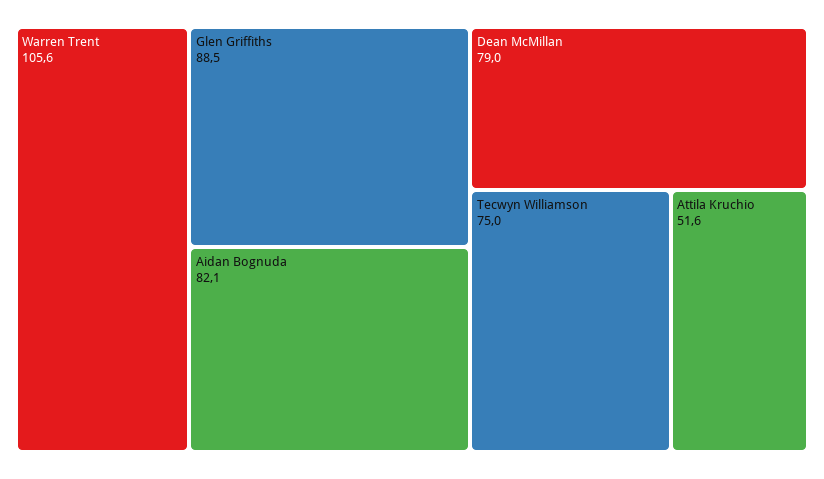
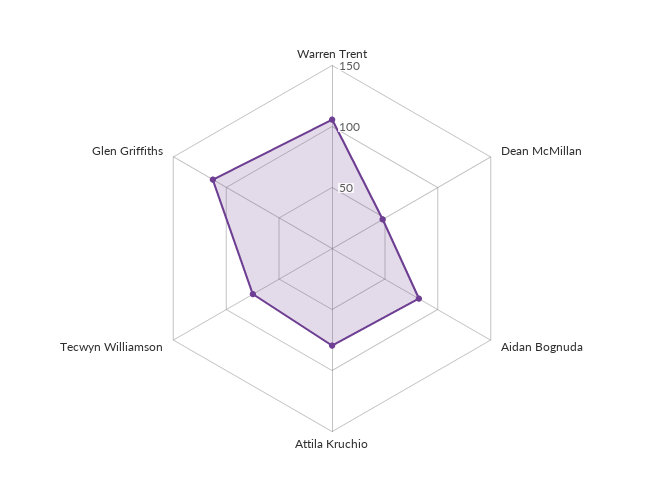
  {
    "Warren Trent": 105.6,
-   "Glen Griffiths": 88.5,
+   "Glen Griffiths": 110,
    "Aidan Bognuda": 82.1,
-   "Dean McMillan": 79,
+   "Dean McMillan": 50,
    "Tecwyn Williamson": 75,
-   "Attila Kruchio": 51.6
+   "Attila Kruchio": 80
  }

